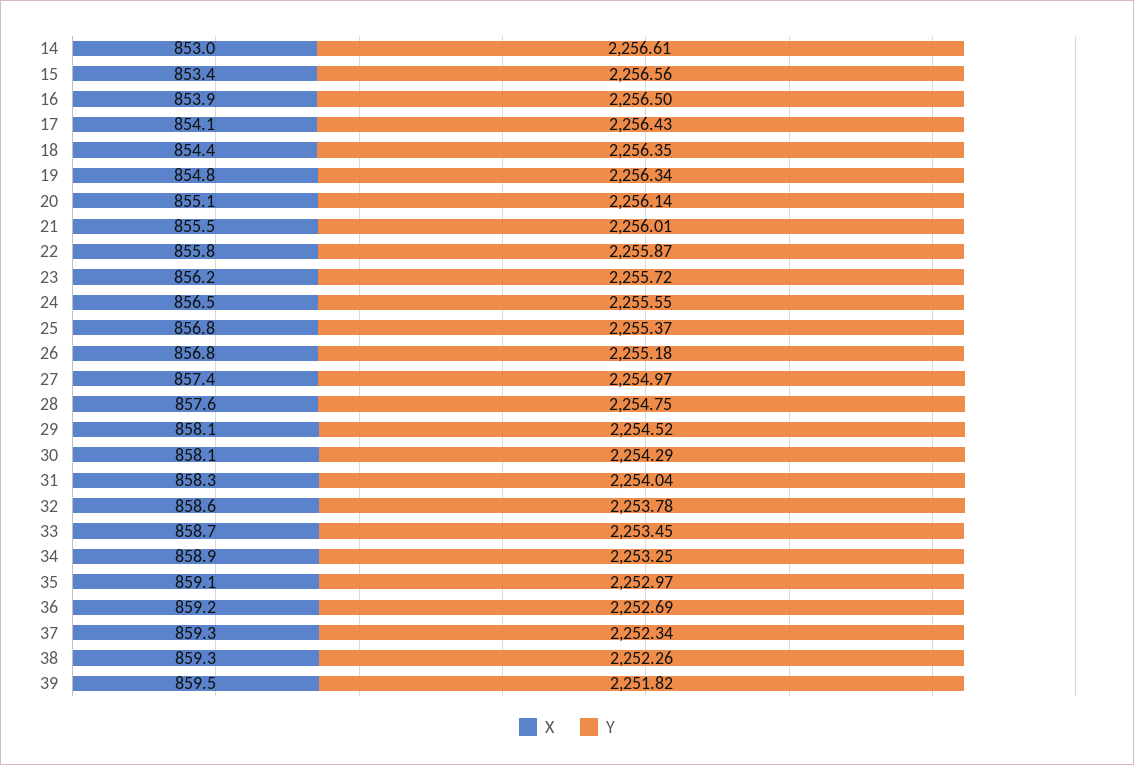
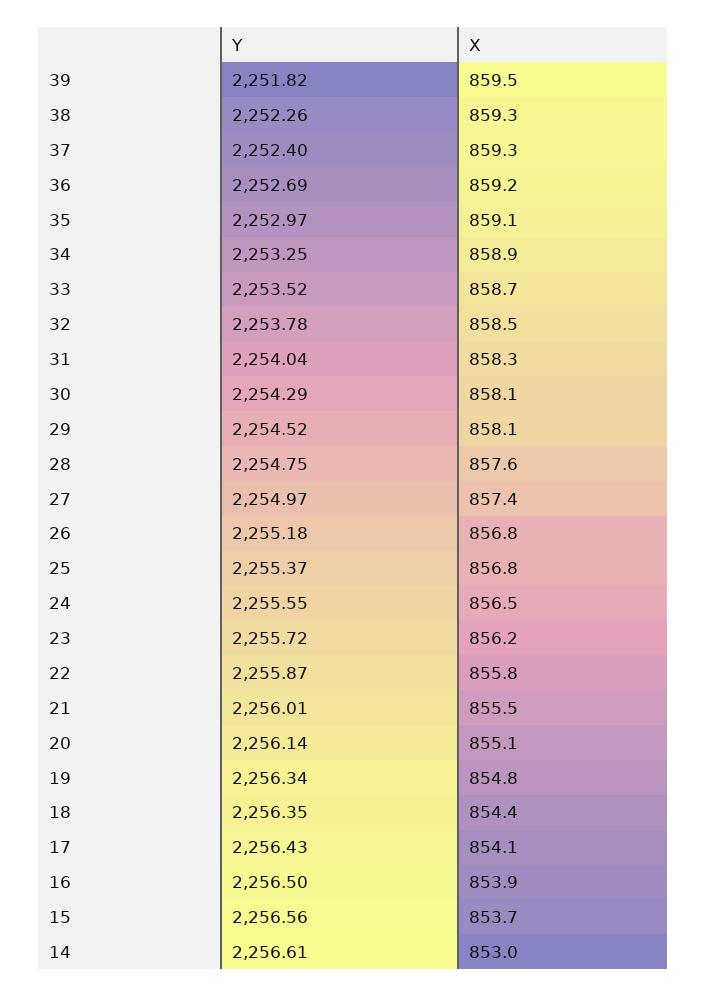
  {
    "X": {
      "14": 853,
-     "15": 853.4,
+     "15": 853.7,
      "16": 853.9,
      "17": 854.1,
      "18": 854.4,
      "19": 854.8,
      "20": 855.1,
      "21": 855.5,
      "22": 855.8,
      "23": 856.2,
      "24": 856.5,
      "25": 856.8,
      "26": 856.8,
      "27": 857.4,
      "28": 857.6,
      "29": 858.1,
      "30": 858.1,
      "31": 858.3,
-     "32": 858.6,
+     "32": 858.5,
      "33": 858.7,
      "34": 858.9,
      "35": 859.1,
      "36": 859.2,
      "37": 859.3,
      "38": 859.3,
      "39": 859.5
    },
    "Y": {
      "14": 2256.61,
      "15": 2256.56,
      "16": 2256.5,
      "17": 2256.43,
      "18": 2256.35,
      "19": 2256.34,
      "20": 2256.14,
      "21": 2256.01,
      "22": 2255.87,
      "23": 2255.72,
      "24": 2255.55,
      "25": 2255.37,
      "26": 2255.18,
      "27": 2254.97,
      "28": 2254.75,
      "29": 2254.52,
      "30": 2254.29,
      "31": 2254.04,
      "32": 2253.78,
-     "33": 2253.45,
+     "33": 2253.52,
      "34": 2253.25,
      "35": 2252.97,
      "36": 2252.69,
-     "37": 2252.34,
+     "37": 2252.4,
      "38": 2252.26,
      "39": 2251.82
    }
  }

